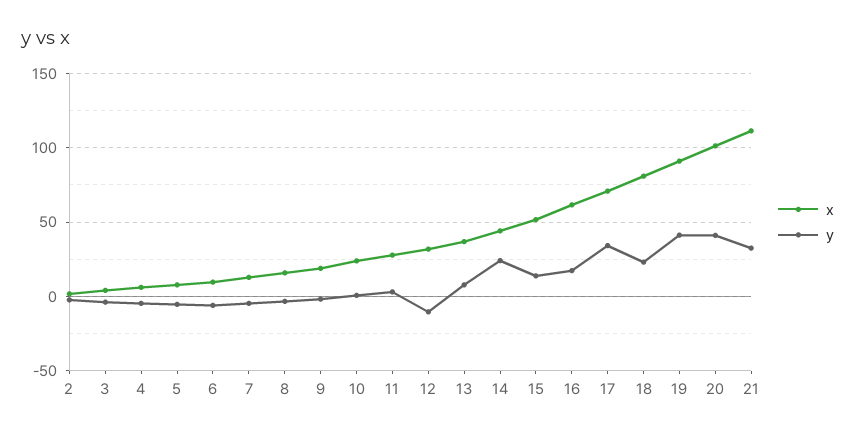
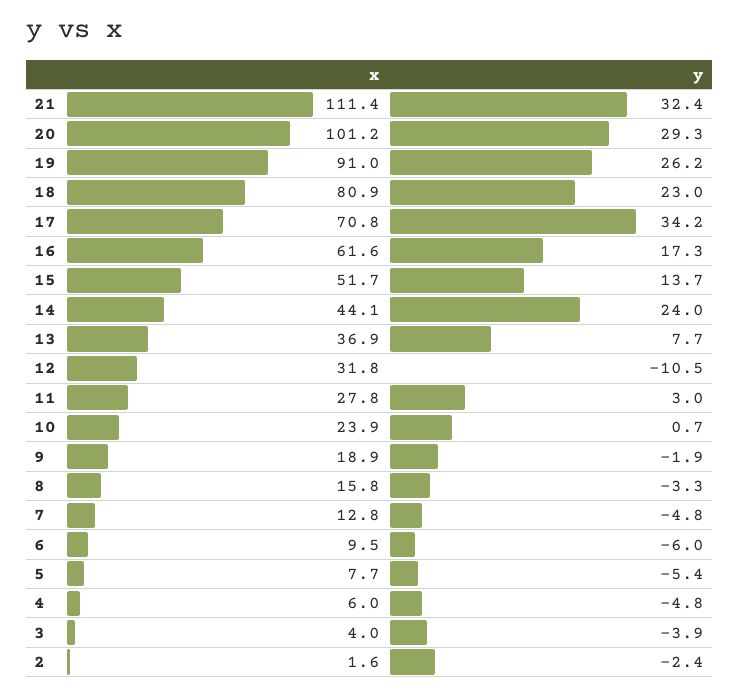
  {
    "x": {
      "2": 1.6,
      "3": 4,
      "4": 6,
      "5": 7.7,
      "6": 9.5,
      "7": 12.8,
      "8": 15.8,
      "9": 18.9,
      "10": 23.9,
      "11": 27.8,
      "12": 31.8,
      "13": 36.9,
      "14": 44.1,
      "15": 51.7,
      "16": 61.6,
      "17": 70.8,
      "18": 80.9,
      "19": 91,
      "20": 101.2,
      "21": 111.4
    },
    "y": {
      "2": -2.4,
      "3": -3.9,
      "4": -4.8,
      "5": -5.4,
      "6": -6,
      "7": -4.8,
      "8": -3.3,
      "9": -1.9,
      "10": 0.7,
      "11": 3,
      "12": -10.5,
      "13": 7.7,
      "14": 24,
      "15": 13.7,
      "16": 17.3,
      "17": 34.2,
      "18": 23,
-     "19": 40,
+     "19": 26.2,
-     "20": 40,
+     "20": 29.3,
      "21": 32.4
    }
  }

